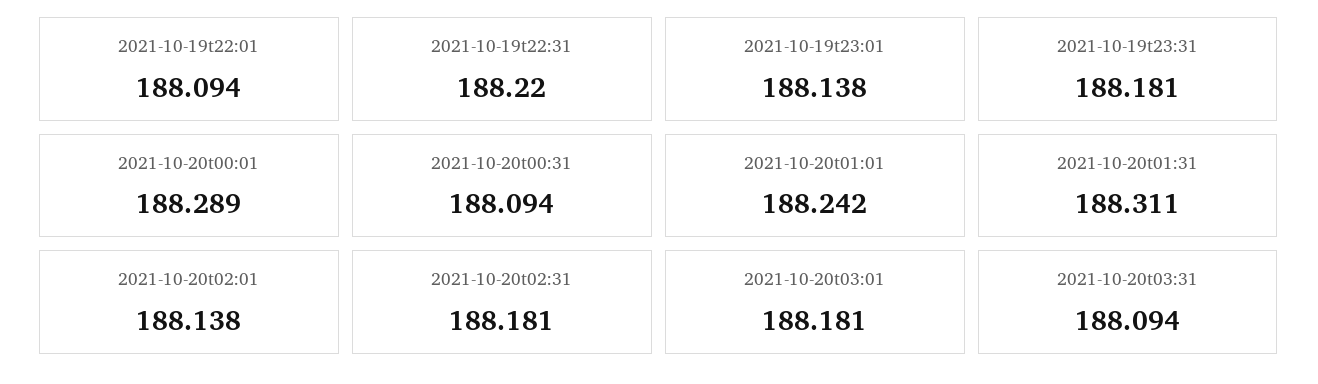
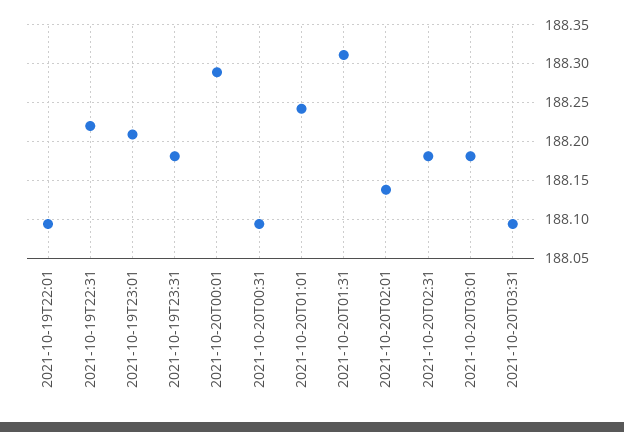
  {
    "2021-10-19t22:01": 188.094,
    "2021-10-19t22:31": 188.22,
-   "2021-10-19t23:01": 188.138,
+   "2021-10-19t23:01": 188.21,
    "2021-10-19t23:31": 188.181,
    "2021-10-20t00:01": 188.289,
    "2021-10-20t00:31": 188.094,
    "2021-10-20t01:01": 188.242,
    "2021-10-20t01:31": 188.311,
    "2021-10-20t02:01": 188.138,
    "2021-10-20t02:31": 188.181,
    "2021-10-20t03:01": 188.181,
    "2021-10-20t03:31": 188.094
  }

